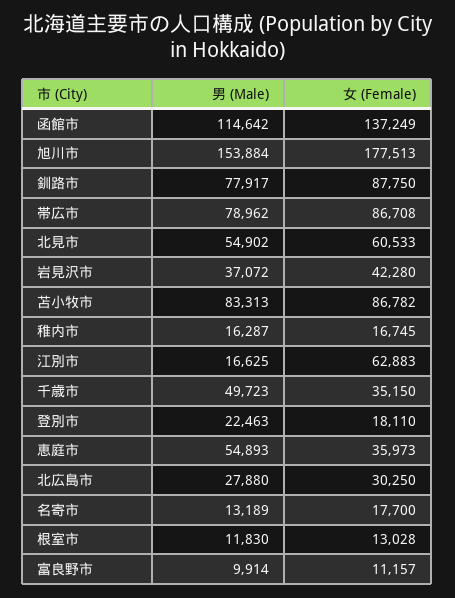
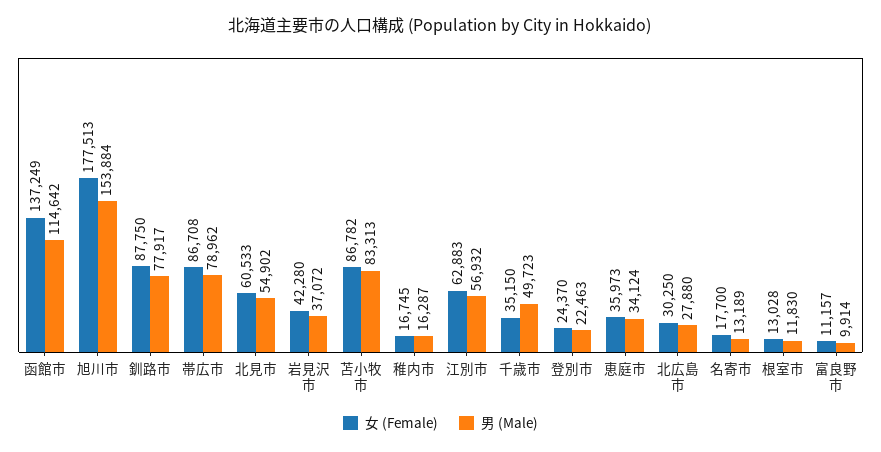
  {
    "男 (Male)": {
      "函館市": 114642,
      "旭川市": 153884,
      "釧路市": 77917,
      "帯広市": 78962,
      "北見市": 54902,
      "岩見沢市": 37072,
      "苫小牧市": 83313,
      "稚内市": 16287,
-     "江別市": 16625,
+     "江別市": 56932,
      "千歳市": 49723,
      "登別市": 22463,
-     "恵庭市": 54893,
+     "恵庭市": 34124,
      "北広島市": 27880,
      "名寄市": 13189,
      "根室市": 11830,
      "富良野市": 9914
    },
    "女 (Female)": {
      "函館市": 137249,
      "旭川市": 177513,
      "釧路市": 87750,
      "帯広市": 86708,
      "北見市": 60533,
      "岩見沢市": 42280,
      "苫小牧市": 86782,
      "稚内市": 16745,
      "江別市": 62883,
      "千歳市": 35150,
-     "登別市": 18110,
+     "登別市": 24370,
      "恵庭市": 35973,
      "北広島市": 30250,
      "名寄市": 17700,
      "根室市": 13028,
      "富良野市": 11157
    }
  }

